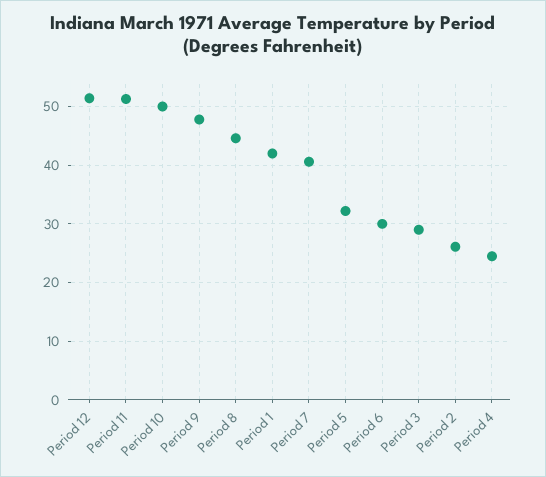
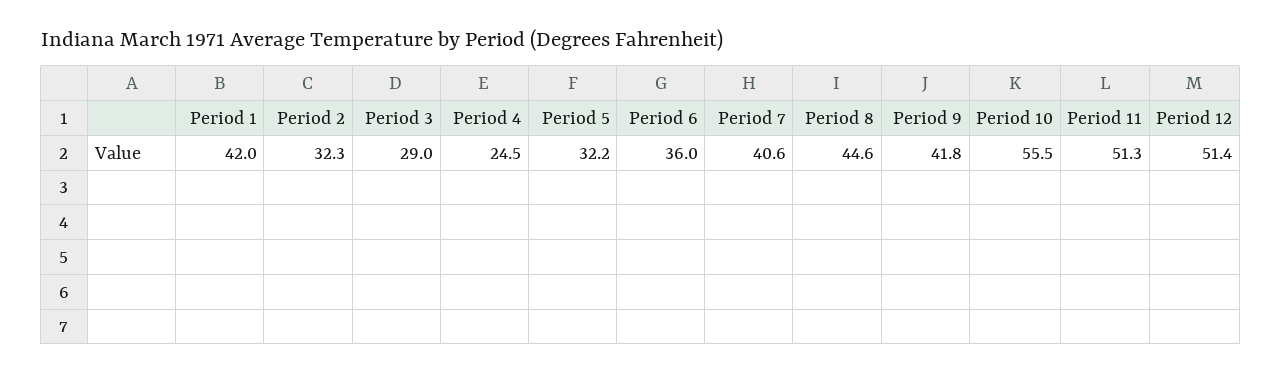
  {
    "Period 12": 51.4,
    "Period 11": 51.3,
-   "Period 10": 50,
+   "Period 10": 55.5,
-   "Period 9": 48,
+   "Period 9": 41.8,
    "Period 8": 44.6,
    "Period 1": 42,
    "Period 7": 40.6,
    "Period 5": 32.2,
-   "Period 6": 30,
+   "Period 6": 36,
    "Period 3": 29,
-   "Period 2": 26,
+   "Period 2": 32.3,
    "Period 4": 24.5
  }

